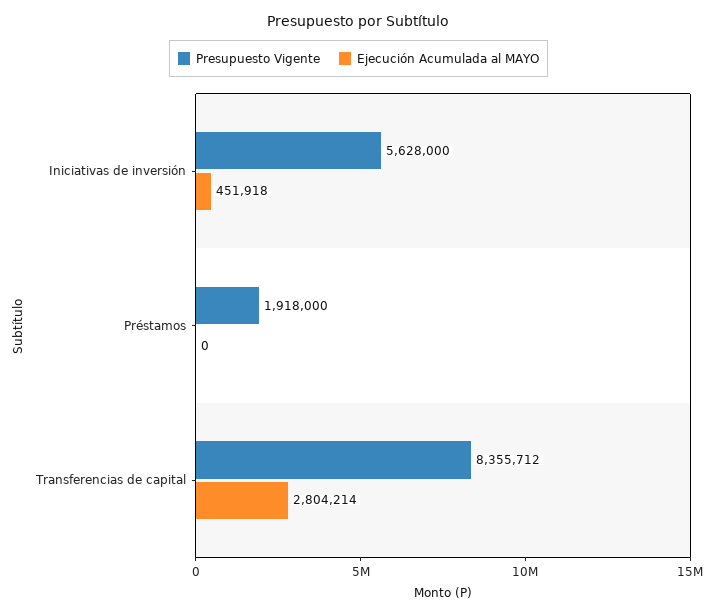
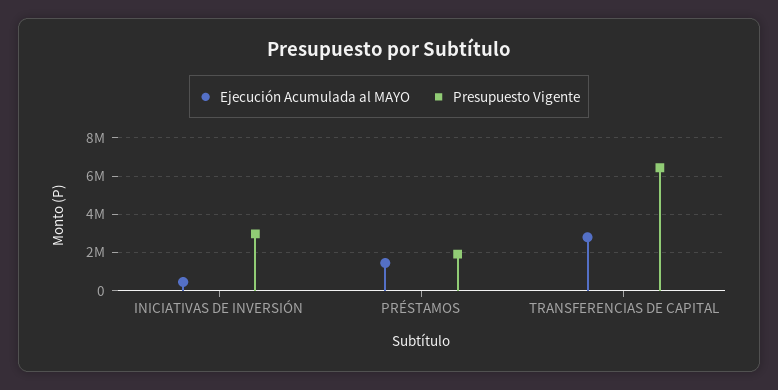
  {
    "Presupuesto Vigente": {
-     "Iniciativas de inversión": 5628000,
+     "Iniciativas de inversión": 3000000,
      "Préstamos": 1918000,
-     "Transferencias de capital": 8355712
+     "Transferencias de capital": 6500000
    },
    "Ejecución Acumulada al MAYO": {
      "Iniciativas de inversión": 451918,
-     "Préstamos": 0,
+     "Préstamos": 1500000,
      "Transferencias de capital": 2804214
    }
  }

